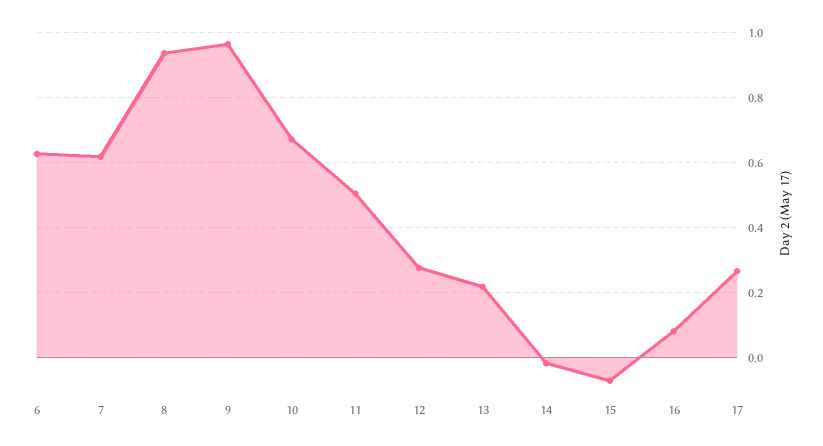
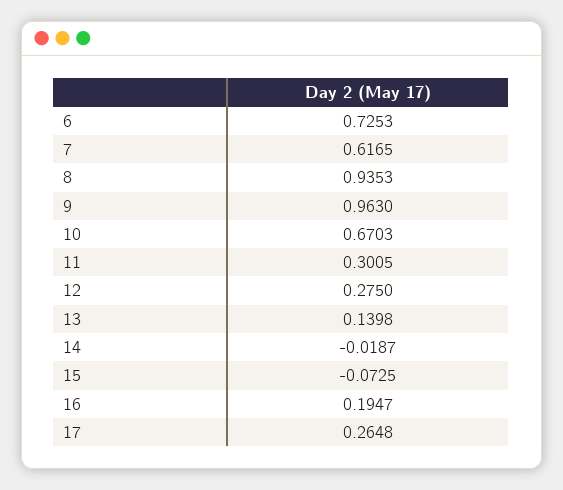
  {
-   "6": 0.62,
+   "6": 0.7253,
    "7": 0.6165,
    "8": 0.9353,
    "9": 0.963,
    "10": 0.6703,
-   "11": 0.5,
+   "11": 0.3005,
    "12": 0.275,
-   "13": 0.22,
+   "13": 0.1398,
    "14": -0.0187,
    "15": -0.0725,
-   "16": 0.08,
+   "16": 0.1947,
    "17": 0.2648
  }

